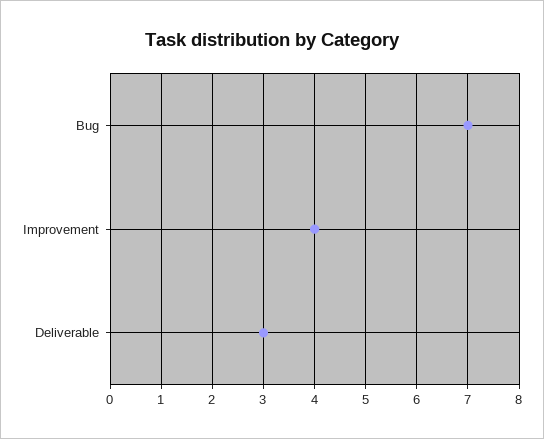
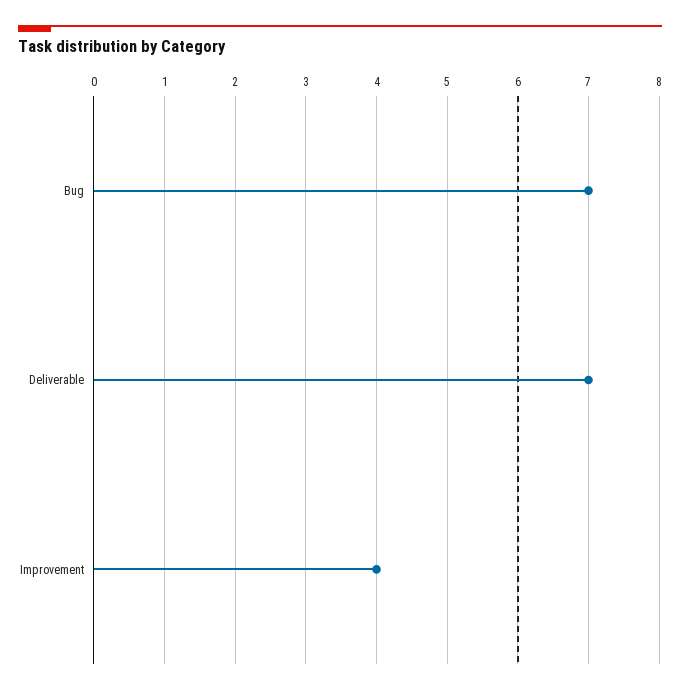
  {
    "Bug": 7,
    "Improvement": 4,
-   "Deliverable": 3
+   "Deliverable": 7
  }

